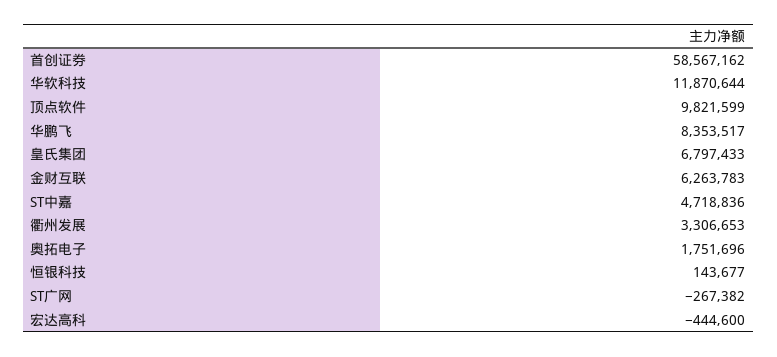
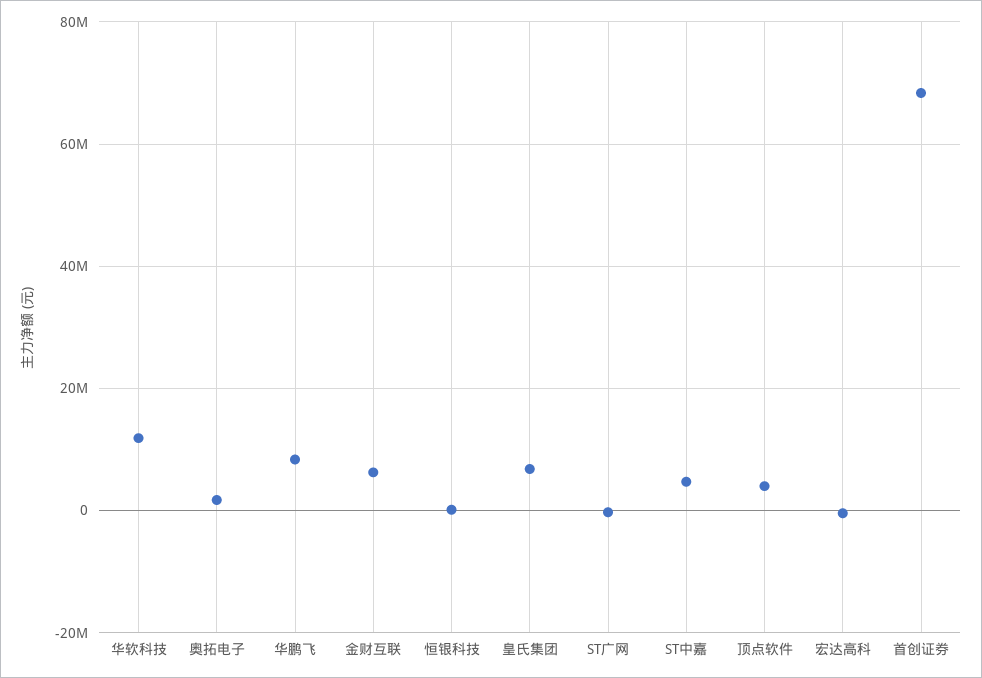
  {
-   "首创证券": 58567162,
+   "首创证券": 68000000,
    "华软科技": 11870644,
-   "顶点软件": 9821599,
+   "顶点软件": 4000000,
    "华鹏飞": 8353517,
    "皇氏集团": 6797433,
    "金财互联": 6263783,
    "ST中嘉": 4718836,
-   "衢州发展": 3306653,
    "奥拓电子": 1751696,
    "恒银科技": 143677,
    "ST广网": -267382,
    "宏达高科": -444600
  }

